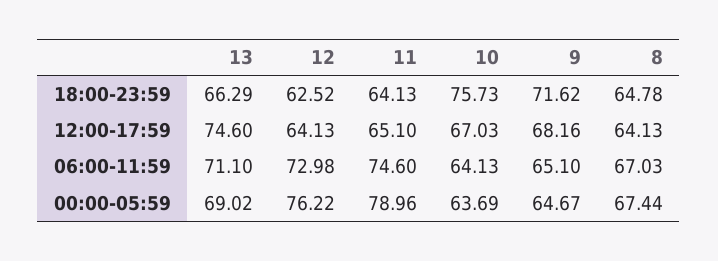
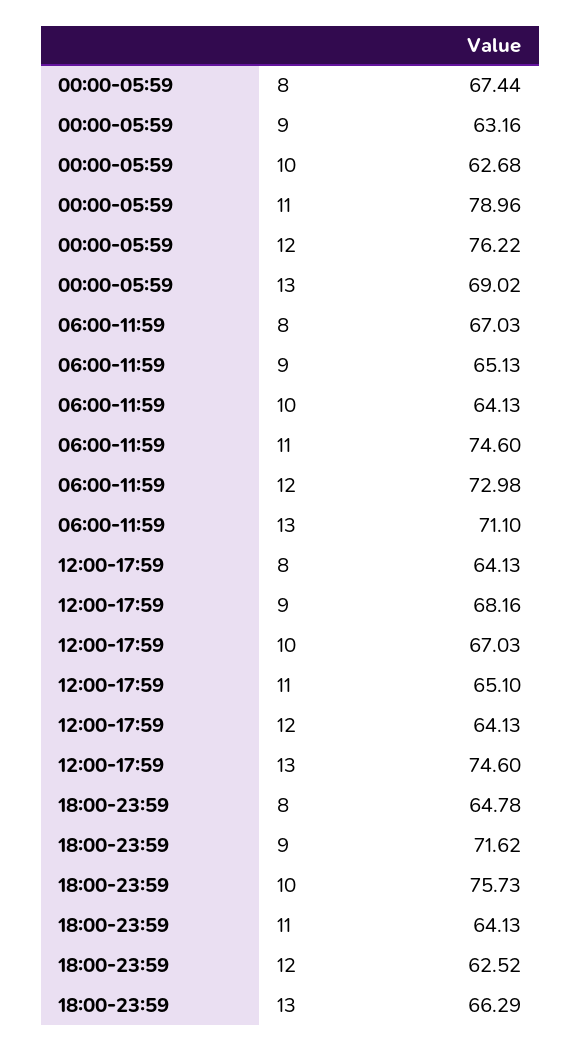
  {
    "13": {
      "18:00-23:59": 66.29,
      "12:00-17:59": 74.6,
      "06:00-11:59": 71.1,
      "00:00-05:59": 69.02
    },
    "12": {
      "18:00-23:59": 62.52,
      "12:00-17:59": 64.13,
      "06:00-11:59": 72.98,
      "00:00-05:59": 76.22
    },
    "11": {
      "18:00-23:59": 64.13,
      "12:00-17:59": 65.1,
      "06:00-11:59": 74.6,
      "00:00-05:59": 78.96
    },
    "10": {
      "18:00-23:59": 75.73,
      "12:00-17:59": 67.03,
      "06:00-11:59": 64.13,
-     "00:00-05:59": 63.69
+     "00:00-05:59": 62.68
    },
    "9": {
      "18:00-23:59": 71.62,
      "12:00-17:59": 68.16,
-     "06:00-11:59": 65.1,
+     "06:00-11:59": 65.13,
-     "00:00-05:59": 64.67
+     "00:00-05:59": 63.16
    },
    "8": {
      "18:00-23:59": 64.78,
      "12:00-17:59": 64.13,
      "06:00-11:59": 67.03,
      "00:00-05:59": 67.44
    }
  }

